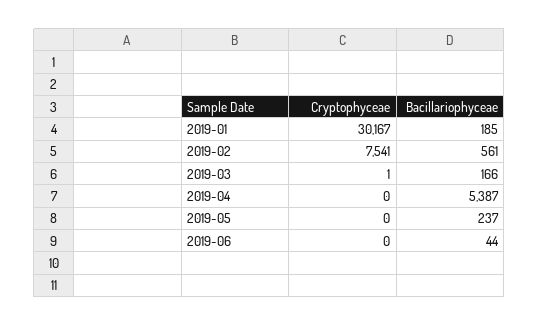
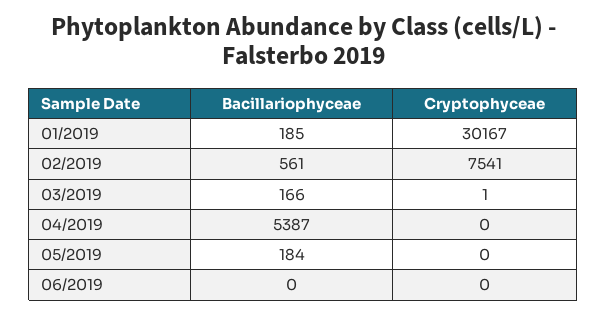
  {
    "Cryptophyceae": {
      "2019-01": 30167,
      "2019-02": 7541,
      "2019-03": 1,
      "2019-04": 0,
      "2019-05": 0,
      "2019-06": 0
    },
    "Bacillariophyceae": {
      "2019-01": 185,
      "2019-02": 561,
      "2019-03": 166,
      "2019-04": 5387,
-     "2019-05": 237,
+     "2019-05": 184,
-     "2019-06": 44
+     "2019-06": 0
    }
  }

